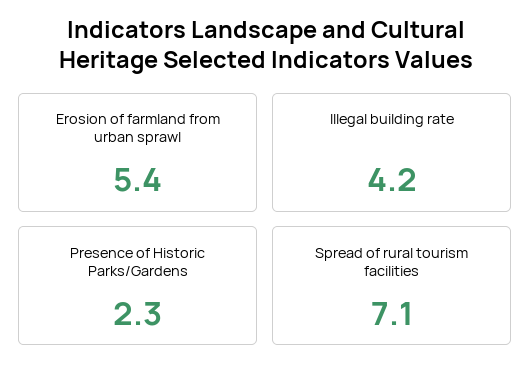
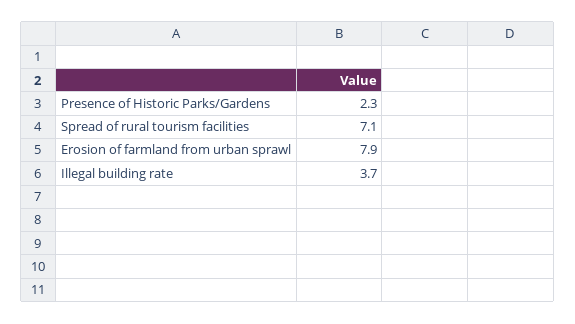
  {
-   "Erosion of farmland from urban sprawl": 5.4,
+   "Erosion of farmland from urban sprawl": 7.9,
-   "Illegal building rate": 4.2,
+   "Illegal building rate": 3.7,
    "Presence of Historic Parks/Gardens": 2.3,
    "Spread of rural tourism facilities": 7.1
  }

